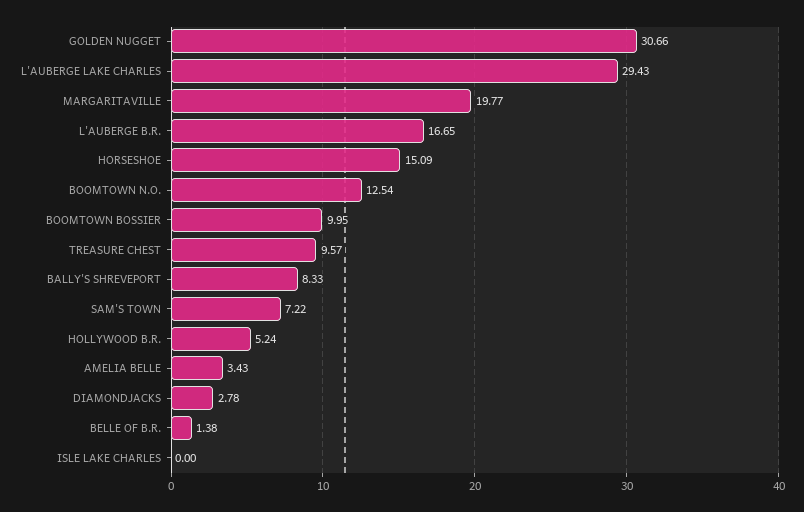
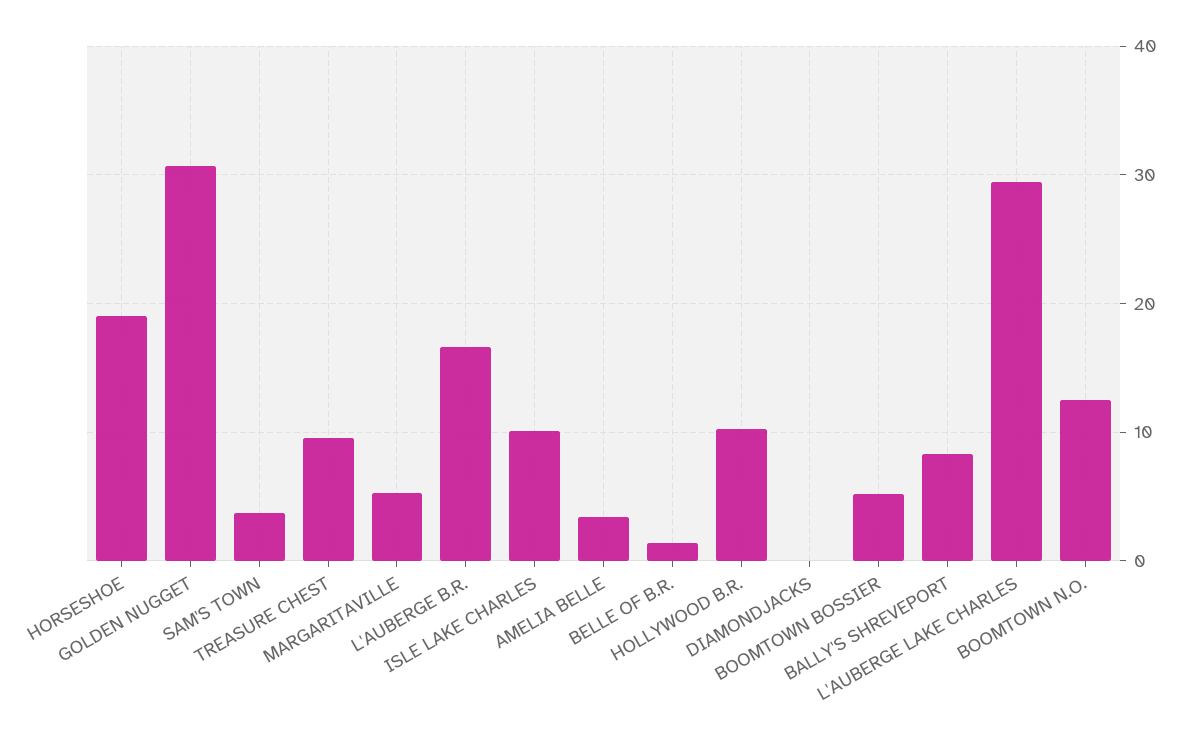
  {
    "GOLDEN NUGGET": 30.66,
    "L'AUBERGE LAKE CHARLES": 29.43,
-   "MARGARITAVILLE": 19.77,
+   "MARGARITAVILLE": 5,
    "L'AUBERGE B.R.": 16.65,
-   "HORSESHOE": 15.09,
+   "HORSESHOE": 19,
    "BOOMTOWN N.O.": 12.54,
-   "BOOMTOWN BOSSIER": 9.95,
+   "BOOMTOWN BOSSIER": 5,
    "TREASURE CHEST": 9.57,
    "BALLY'S SHREVEPORT": 8.33,
-   "SAM'S TOWN": 7.22,
+   "SAM'S TOWN": 4,
-   "HOLLYWOOD B.R.": 5.24,
+   "HOLLYWOOD B.R.": 10,
    "AMELIA BELLE": 3.43,
-   "DIAMONDJACKS": 2.78,
+   "DIAMONDJACKS": 0,
    "BELLE OF B.R.": 1.38,
-   "ISLE LAKE CHARLES": 0
+   "ISLE LAKE CHARLES": 10
  }

